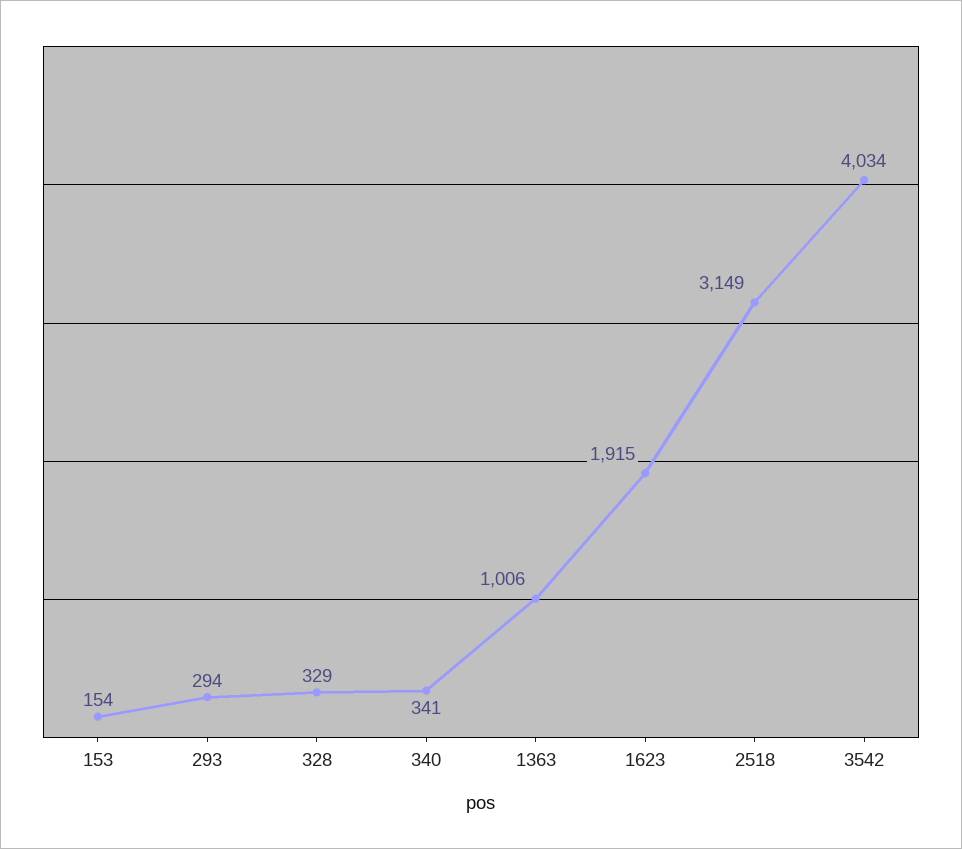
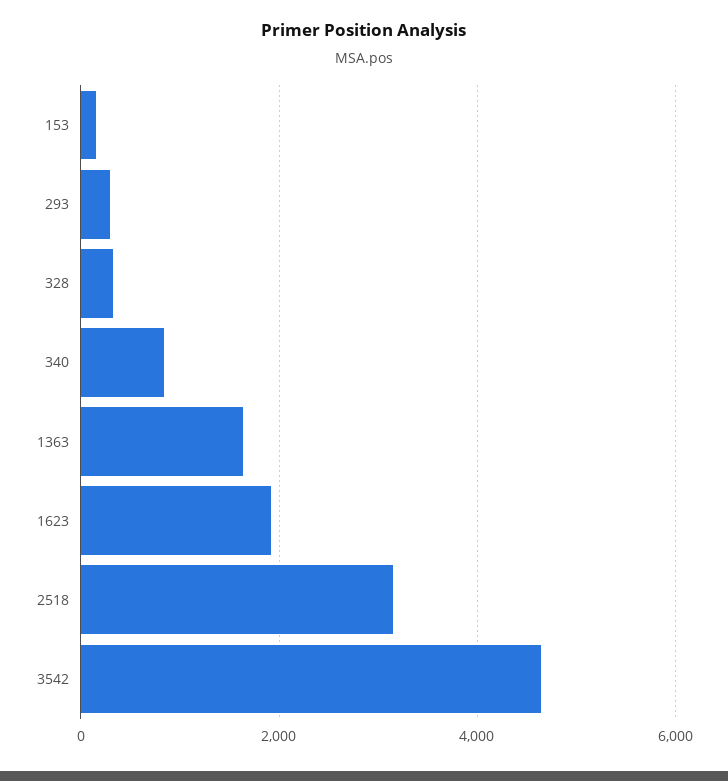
  {
    "153": 154,
    "293": 294,
    "328": 329,
-   "340": 341,
+   "340": 800,
-   "1363": 1006,
+   "1363": 1600,
    "1623": 1915,
    "2518": 3149,
-   "3542": 4034
+   "3542": 4600
  }

